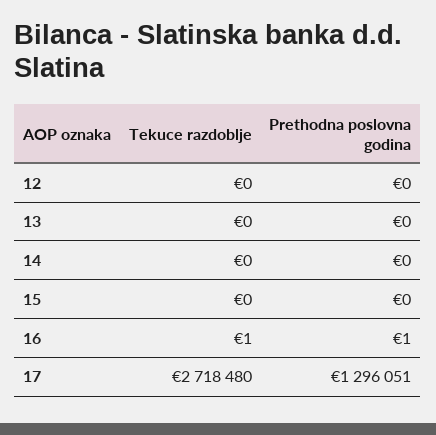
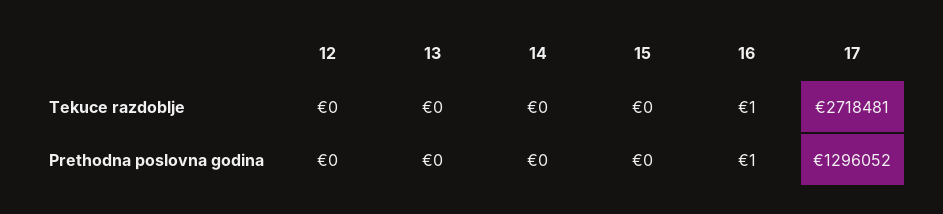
  {
    "Tekuce razdoblje": {
      "12": 0,
      "13": 0,
      "14": 0,
      "15": 0,
      "16": 1,
-     "17": 2718480
+     "17": 2718481
    },
    "Prethodna poslovna godina": {
      "12": 0,
      "13": 0,
      "14": 0,
      "15": 0,
      "16": 1,
-     "17": 1296051
+     "17": 1296052
    }
  }

